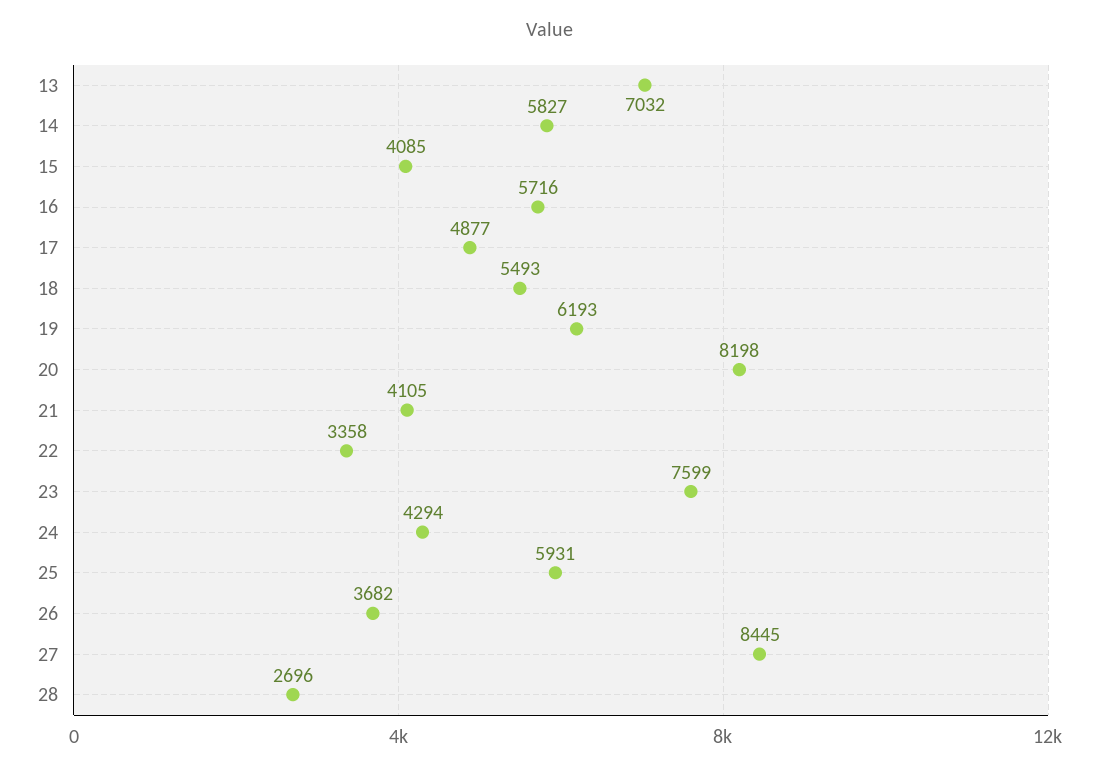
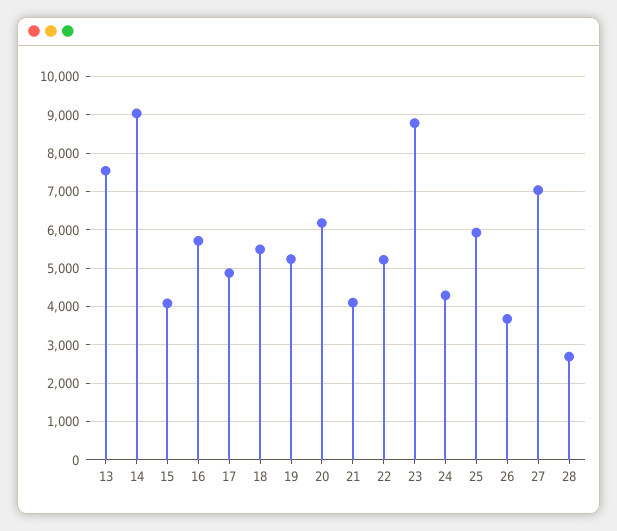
  {
-   "13": 7032,
+   "13": 7600,
-   "14": 5827,
+   "14": 9000,
    "15": 4085,
    "16": 5716,
    "17": 4877,
    "18": 5493,
-   "19": 6193,
+   "19": 5200,
-   "20": 8198,
+   "20": 6200,
    "21": 4105,
-   "22": 3358,
+   "22": 5200,
-   "23": 7599,
+   "23": 8800,
    "24": 4294,
    "25": 5931,
    "26": 3682,
-   "27": 8445,
+   "27": 7000,
    "28": 2696
  }

